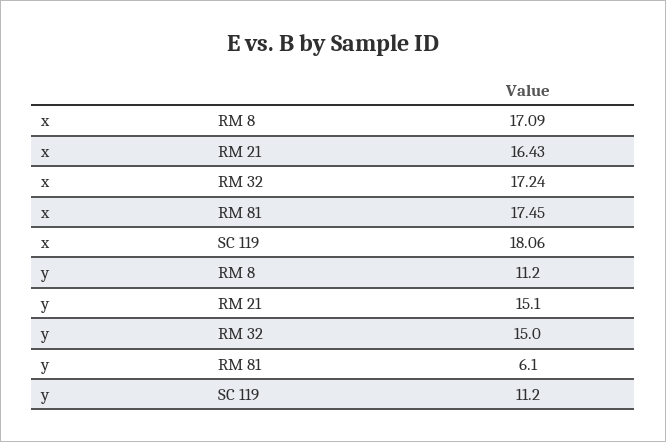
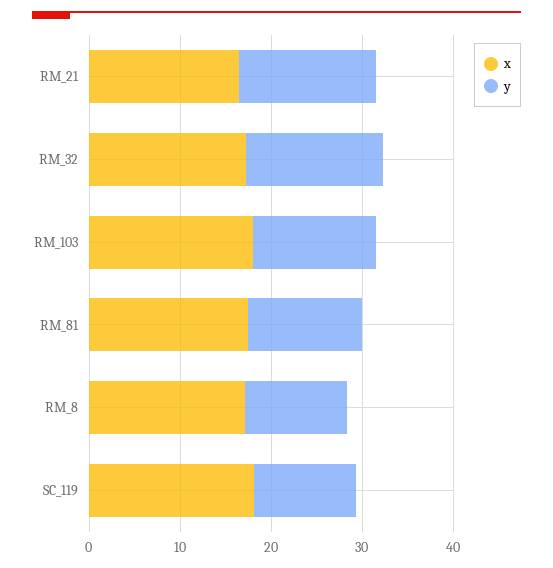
  {
    "x": {
      "RM 8": 17.09,
      "RM 21": 16.43,
      "RM 32": 17.24,
      "RM 81": 17.45,
-     "SC 119": 18.06
+     "SC 119": 18.06,
+     "RM_103": 18
    },
    "y": {
      "RM 8": 11.2,
      "RM 21": 15.1,
      "RM 32": 15,
-     "RM 81": 6.1,
+     "RM 81": 12,
-     "SC 119": 11.2
+     "SC 119": 11.2,
+     "RM_103": 14
    }
  }

